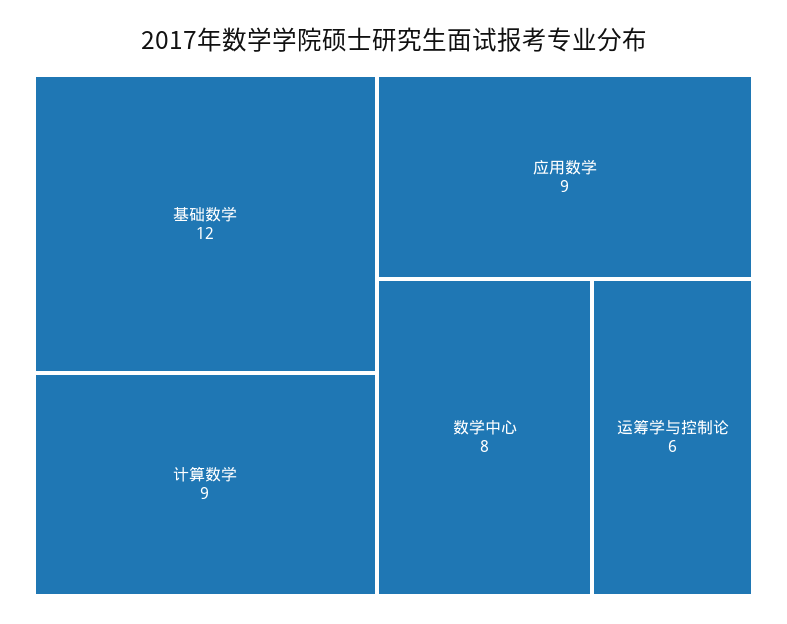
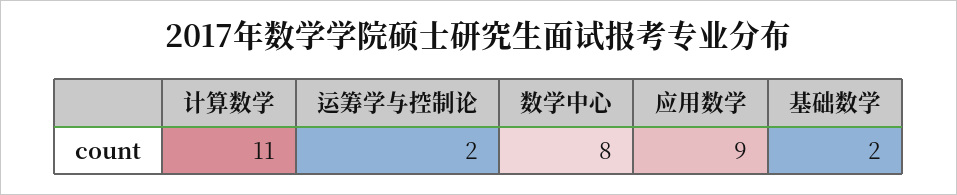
  {
-   "基础数学": 12,
+   "基础数学": 2,
-   "计算数学": 9,
+   "计算数学": 11,
    "应用数学": 9,
    "数学中心": 8,
-   "运筹学与控制论": 6
+   "运筹学与控制论": 2
  }

